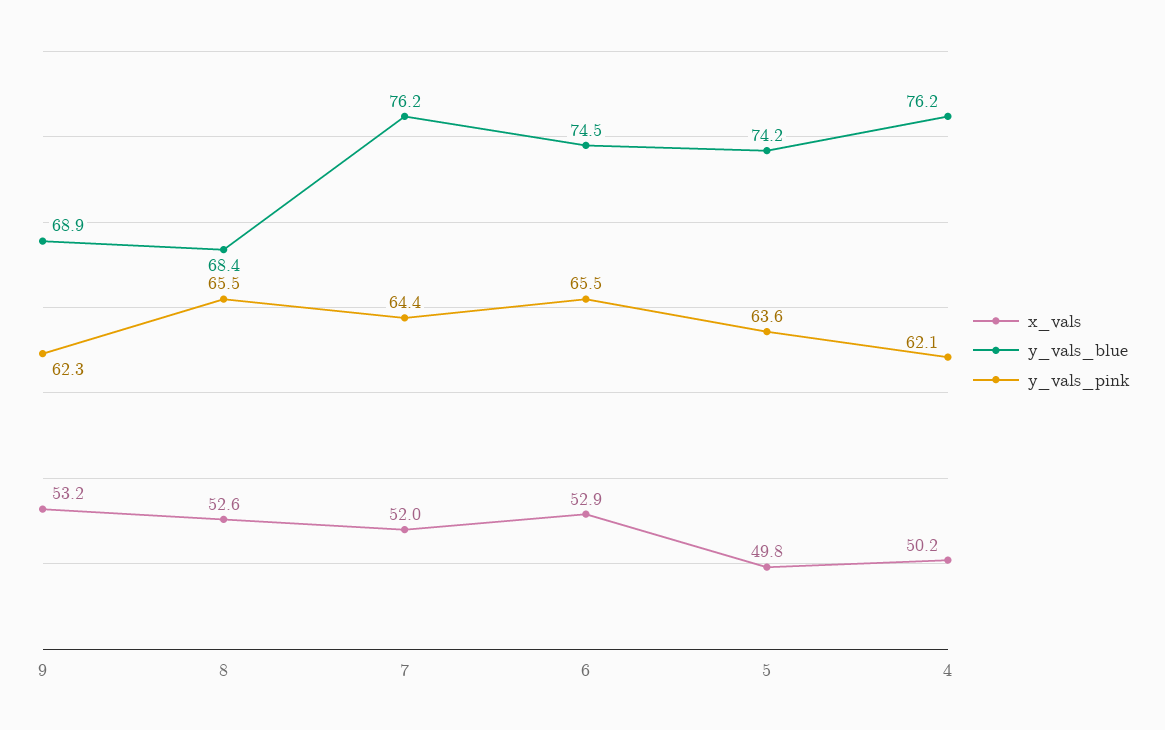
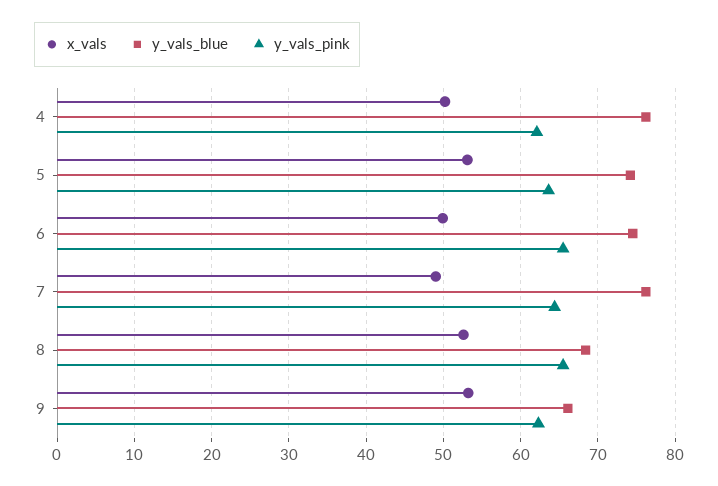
  {
    "x_vals": {
      "9": 53.2,
      "8": 52.6,
-     "7": 52,
+     "7": 49,
-     "6": 52.9,
+     "6": 50,
-     "5": 49.8,
+     "5": 53,
      "4": 50.2
    },
    "y_vals_blue": {
-     "9": 68.9,
+     "9": 66,
      "8": 68.4,
      "7": 76.2,
      "6": 74.5,
      "5": 74.2,
      "4": 76.2
    },
    "y_vals_pink": {
      "9": 62.3,
      "8": 65.5,
      "7": 64.4,
      "6": 65.5,
      "5": 63.6,
      "4": 62.1
    }
  }

